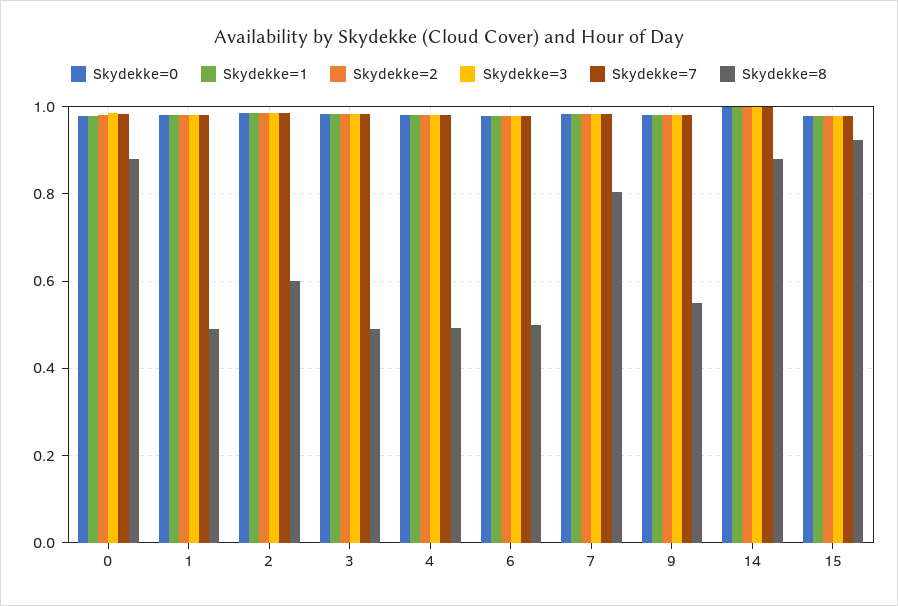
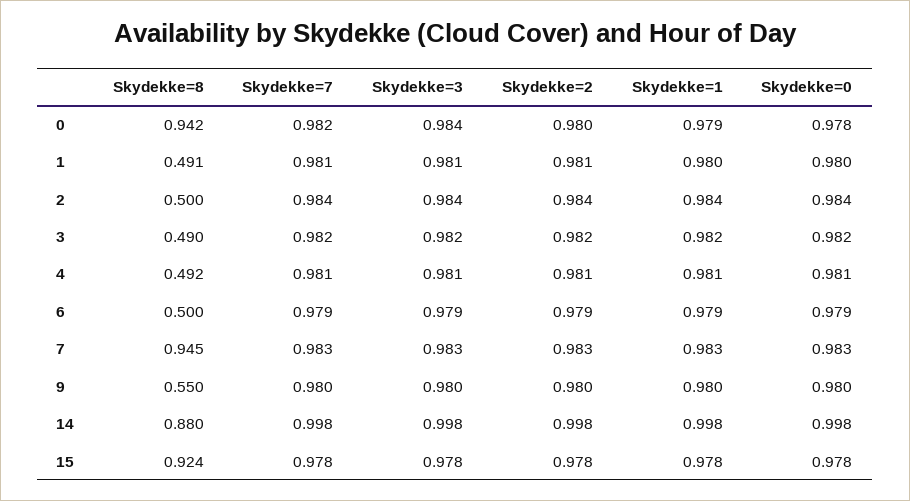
  {
    "Skydekke=0": {
      "0": 0.978,
      "1": 0.98,
      "2": 0.984,
      "3": 0.982,
      "4": 0.981,
      "6": 0.979,
      "7": 0.983,
      "9": 0.98,
      "14": 0.998,
      "15": 0.978
    },
    "Skydekke=1": {
      "0": 0.979,
      "1": 0.98,
      "2": 0.984,
      "3": 0.982,
      "4": 0.981,
      "6": 0.979,
      "7": 0.983,
      "9": 0.98,
      "14": 0.998,
      "15": 0.978
    },
    "Skydekke=2": {
      "0": 0.98,
      "1": 0.981,
      "2": 0.984,
      "3": 0.982,
      "4": 0.981,
      "6": 0.979,
      "7": 0.983,
      "9": 0.98,
      "14": 0.998,
      "15": 0.978
    },
    "Skydekke=3": {
      "0": 0.984,
      "1": 0.981,
      "2": 0.984,
      "3": 0.982,
      "4": 0.981,
      "6": 0.979,
      "7": 0.983,
      "9": 0.98,
      "14": 0.998,
      "15": 0.978
    },
    "Skydekke=7": {
      "0": 0.982,
      "1": 0.981,
      "2": 0.984,
      "3": 0.982,
      "4": 0.981,
      "6": 0.979,
      "7": 0.983,
      "9": 0.98,
      "14": 0.998,
      "15": 0.978
    },
    "Skydekke=8": {
-     "0": 0.88,
+     "0": 0.942,
      "1": 0.491,
-     "2": 0.6,
+     "2": 0.5,
      "3": 0.49,
      "4": 0.492,
      "6": 0.5,
-     "7": 0.8,
+     "7": 0.945,
      "9": 0.55,
      "14": 0.88,
      "15": 0.924
    }
  }

